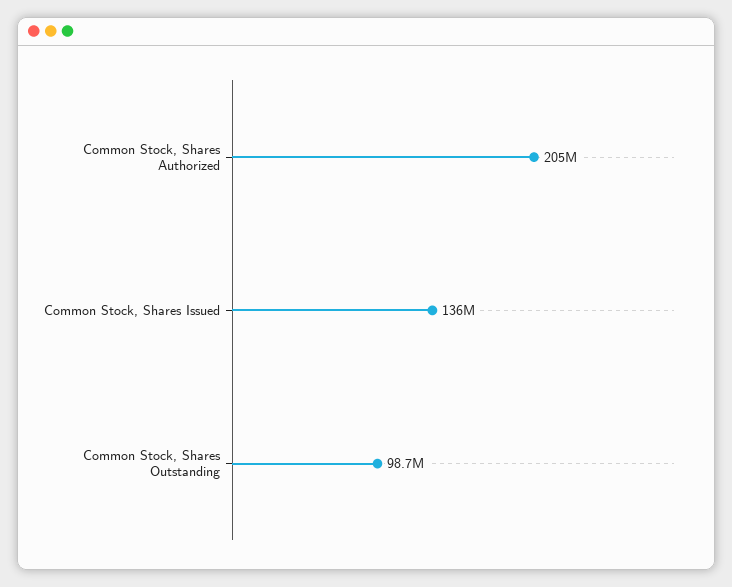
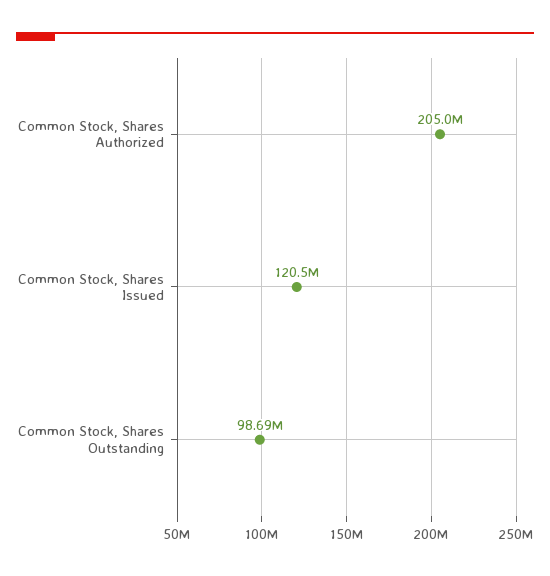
  {
    "Common Stock, Shares Authorized": 205000000,
-   "Common Stock, Shares Issued": 136000000,
+   "Common Stock, Shares Issued": 120500000,
    "Common Stock, Shares Outstanding": 98690000
  }

